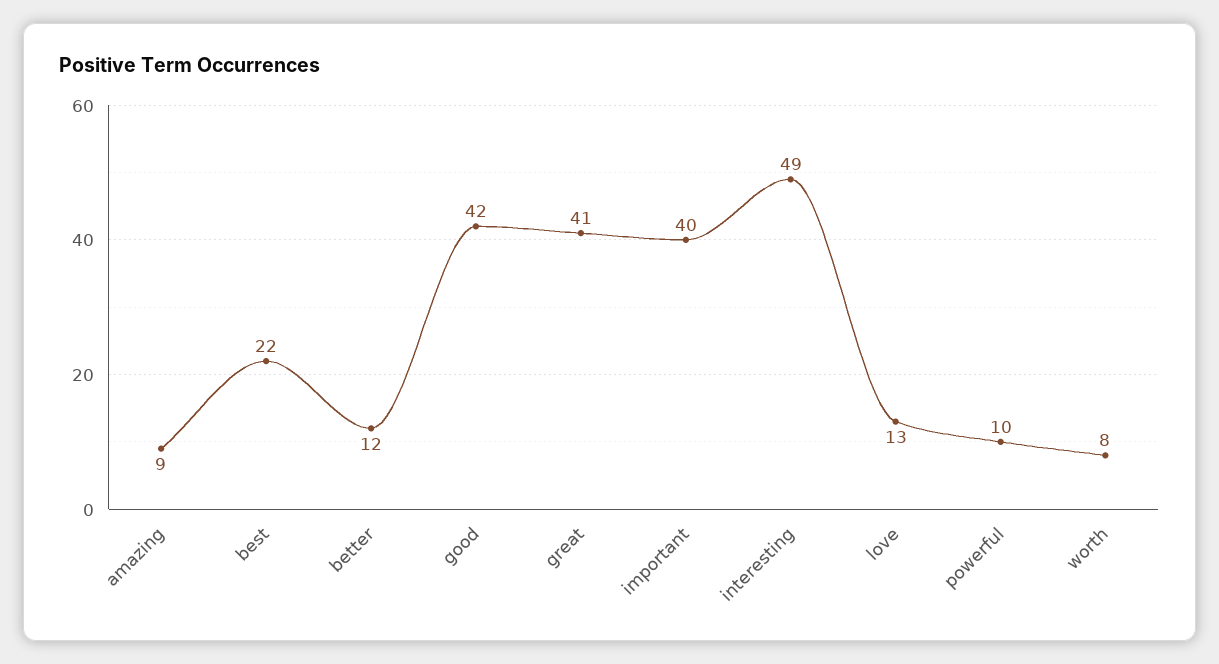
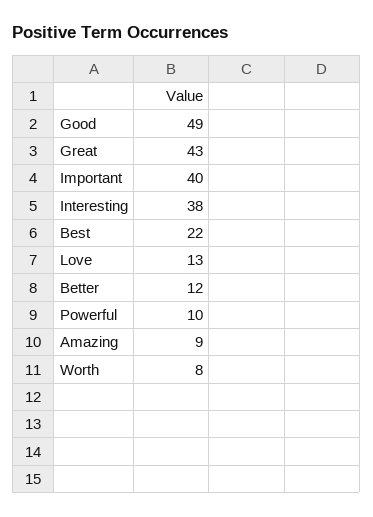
  {
    "amazing": 9,
    "best": 22,
    "better": 12,
-   "good": 42,
+   "good": 49,
-   "great": 41,
+   "great": 43,
    "important": 40,
-   "interesting": 49,
+   "interesting": 38,
    "love": 13,
    "powerful": 10,
    "worth": 8
  }

